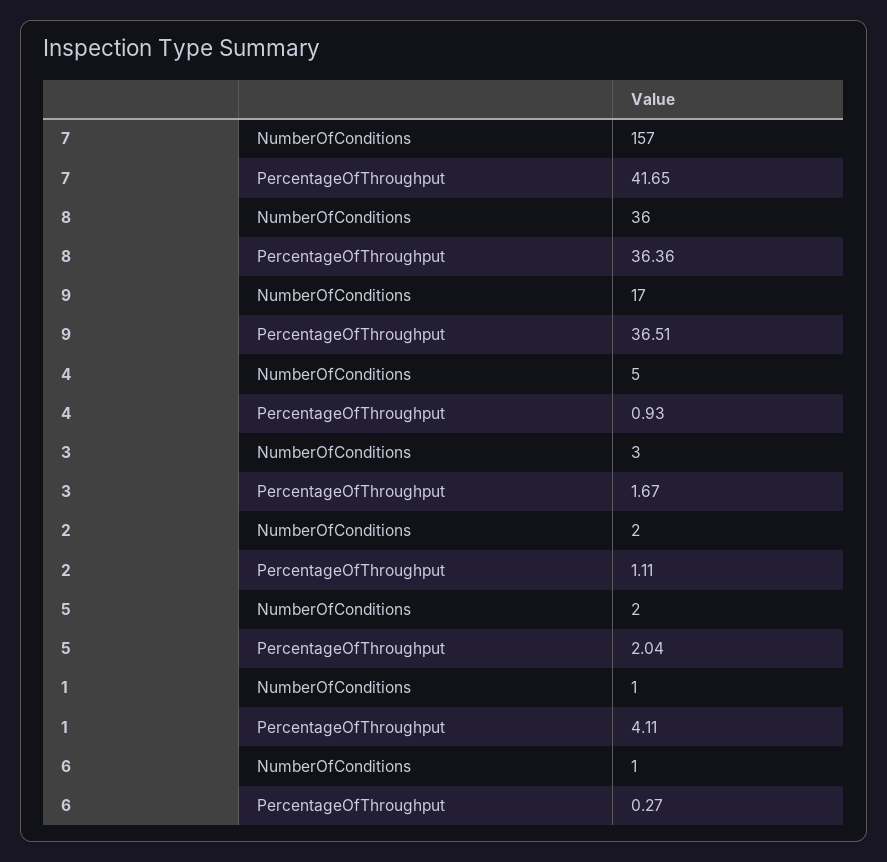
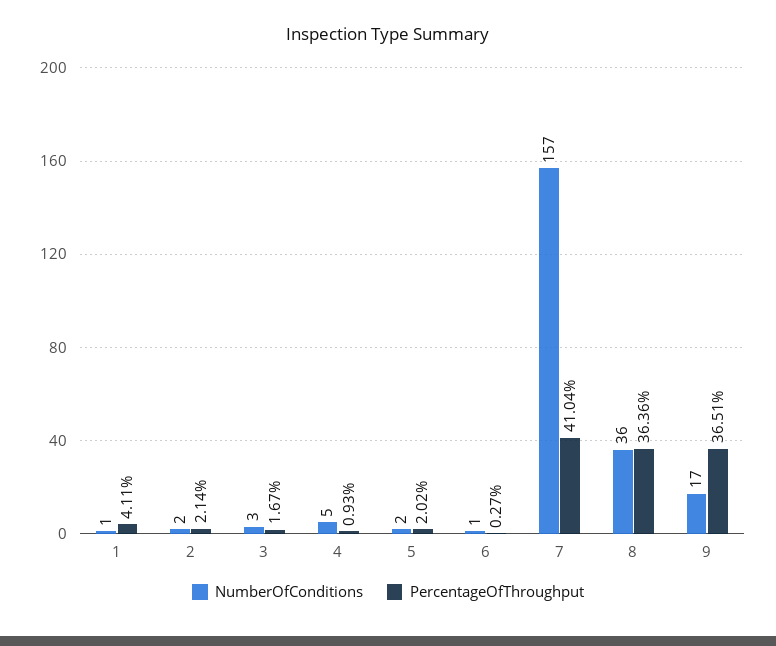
  {
    "NumberOfConditions": {
      "7": 157,
      "8": 36,
      "9": 17,
      "4": 5,
      "3": 3,
      "2": 2,
      "5": 2,
      "1": 1,
      "6": 1
    },
    "PercentageOfThroughput": {
-     "7": 41.65,
+     "7": 41.04,
      "8": 36.36,
      "9": 36.51,
      "4": 0.93,
      "3": 1.67,
-     "2": 1.11,
+     "2": 2.14,
-     "5": 2.04,
+     "5": 2.02,
      "1": 4.11,
      "6": 0.27
    }
  }

